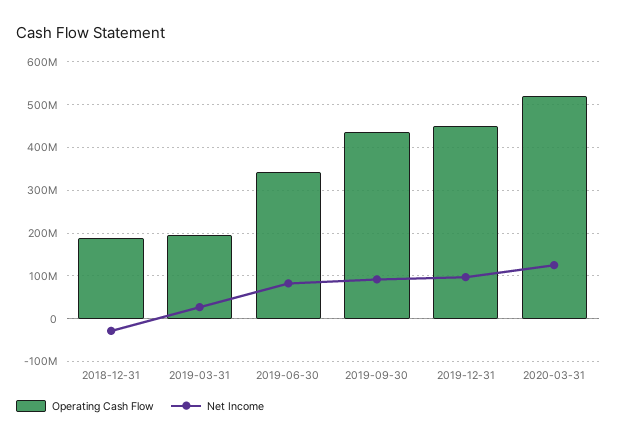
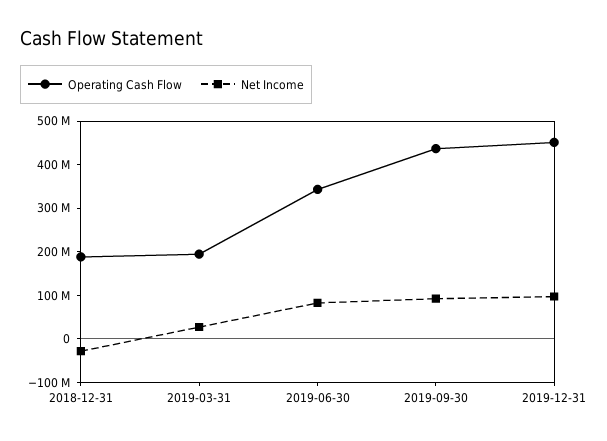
  {
    "Operating Cash Flow": {
      "2018-12-31": 180000000,
      "2019-03-31": 200000000,
      "2019-06-30": 340000000,
      "2019-09-30": 440000000,
-     "2019-12-31": 460000000,
+     "2019-12-31": 460000000
-     "2020-03-31": 520000000
    },
    "Net Income": {
      "2018-12-31": -20000000,
      "2019-03-31": 20000000,
      "2019-06-30": 80000000,
      "2019-09-30": 100000000,
-     "2019-12-31": 100000000,
+     "2019-12-31": 100000000
-     "2020-03-31": 120000000
    }
  }

